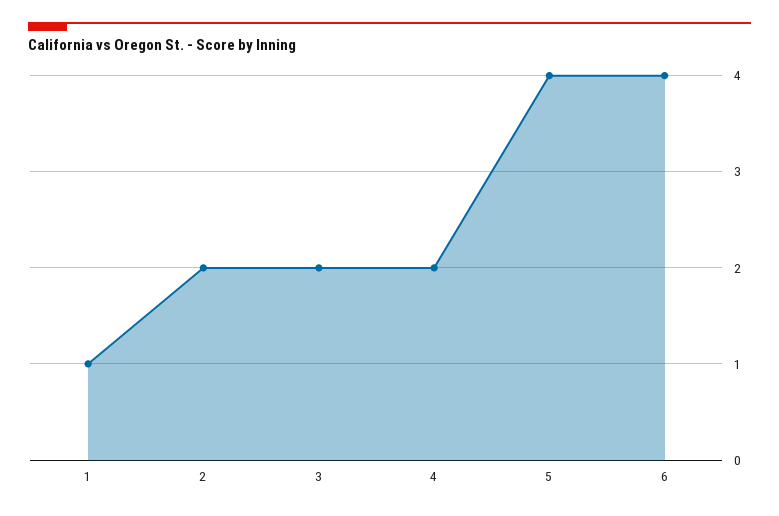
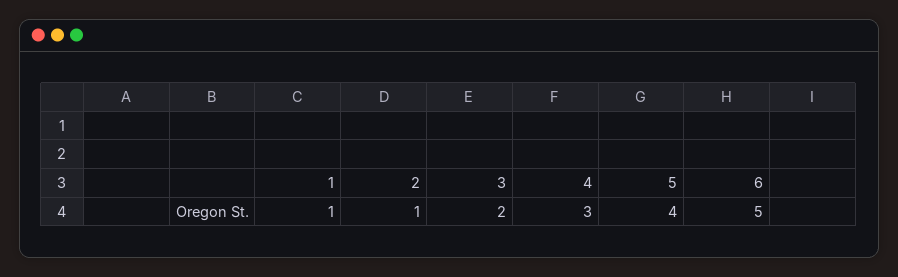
  {
    "1": 1,
-   "2": 2,
+   "2": 1,
    "3": 2,
-   "4": 2,
+   "4": 3,
    "5": 4,
-   "6": 4
+   "6": 5
  }

